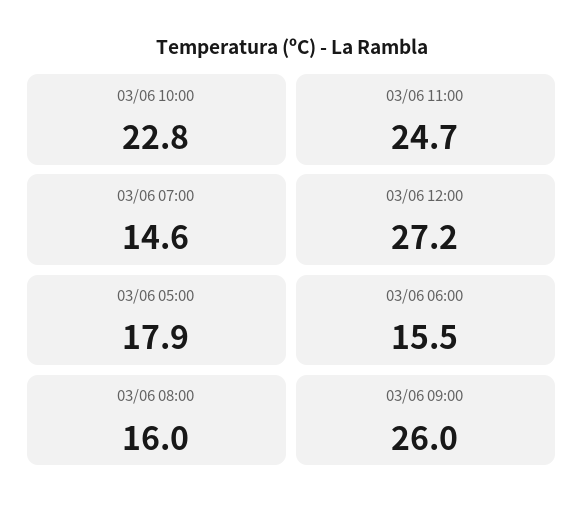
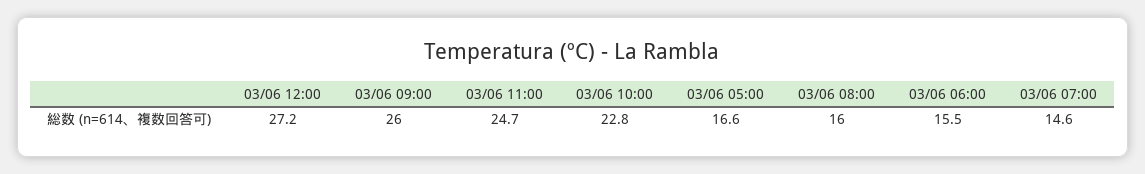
  {
    "03/06 10:00": 22.8,
    "03/06 11:00": 24.7,
    "03/06 07:00": 14.6,
    "03/06 12:00": 27.2,
-   "03/06 05:00": 17.9,
+   "03/06 05:00": 16.6,
    "03/06 06:00": 15.5,
    "03/06 08:00": 16,
    "03/06 09:00": 26
  }

